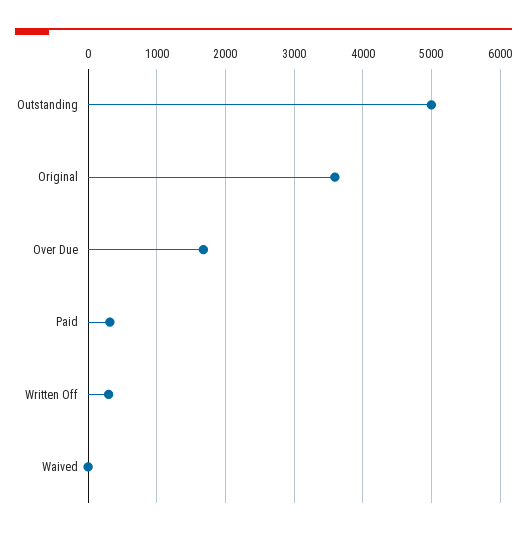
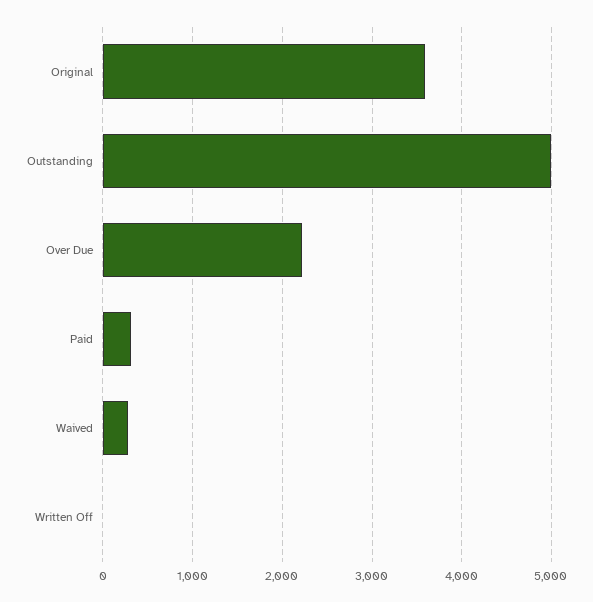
  {
    "Outstanding": 5000,
    "Original": 3600,
-   "Over Due": 1700,
+   "Over Due": 2200,
    "Paid": 300,
-   "Written Off": 300,
+   "Written Off": 0,
-   "Waived": 0
+   "Waived": 300
  }

